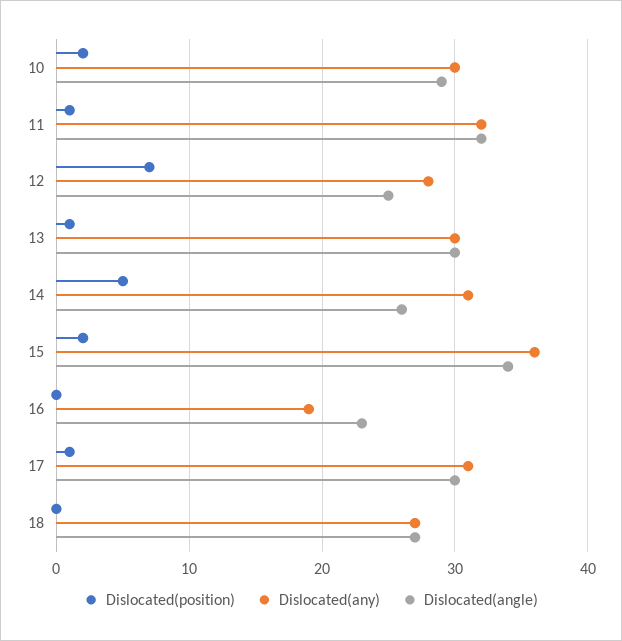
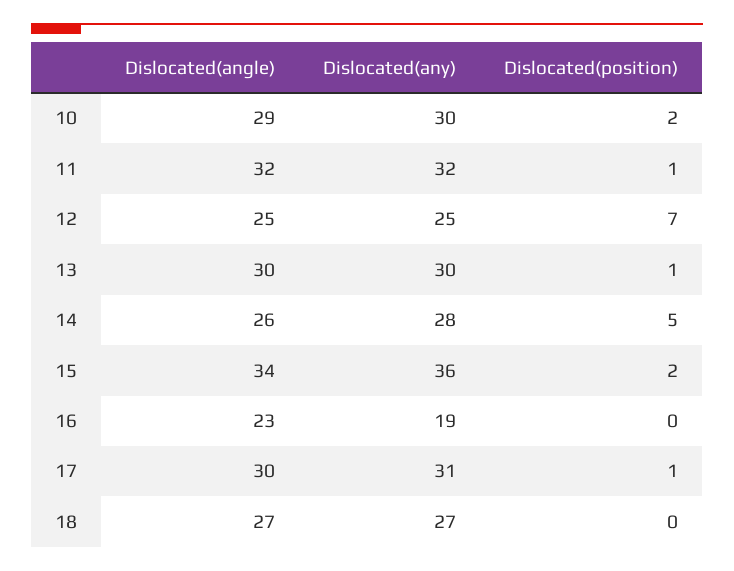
  {
    "Dislocated(position)": {
      "10": 2,
      "11": 1,
      "12": 7,
      "13": 1,
      "14": 5,
      "15": 2,
      "16": 0,
      "17": 1,
      "18": 0
    },
    "Dislocated(any)": {
      "10": 30,
      "11": 32,
-     "12": 28,
+     "12": 25,
      "13": 30,
-     "14": 31,
+     "14": 28,
      "15": 36,
      "16": 19,
      "17": 31,
      "18": 27
    },
    "Dislocated(angle)": {
      "10": 29,
      "11": 32,
      "12": 25,
      "13": 30,
      "14": 26,
      "15": 34,
      "16": 23,
      "17": 30,
      "18": 27
    }
  }

